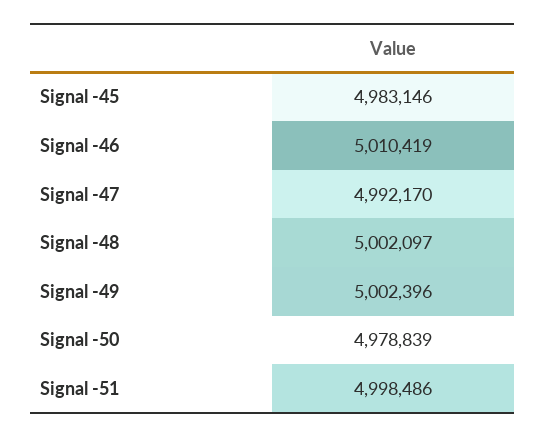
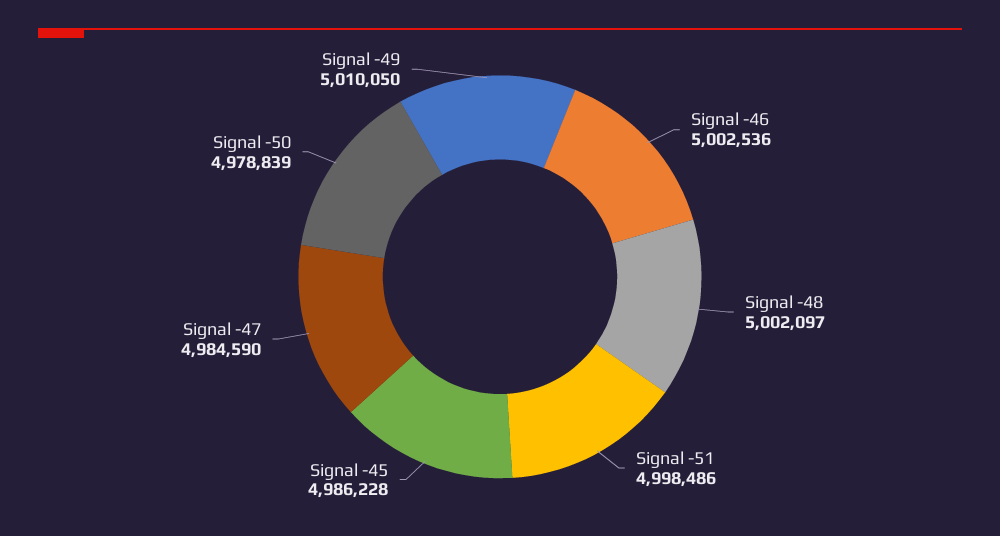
  {
-   "Signal -45": 4983146,
+   "Signal -45": 4986228,
-   "Signal -46": 5010419,
+   "Signal -46": 5002536,
-   "Signal -47": 4992170,
+   "Signal -47": 4984590,
    "Signal -48": 5002097,
-   "Signal -49": 5002396,
+   "Signal -49": 5010050,
    "Signal -50": 4978839,
    "Signal -51": 4998486
  }

